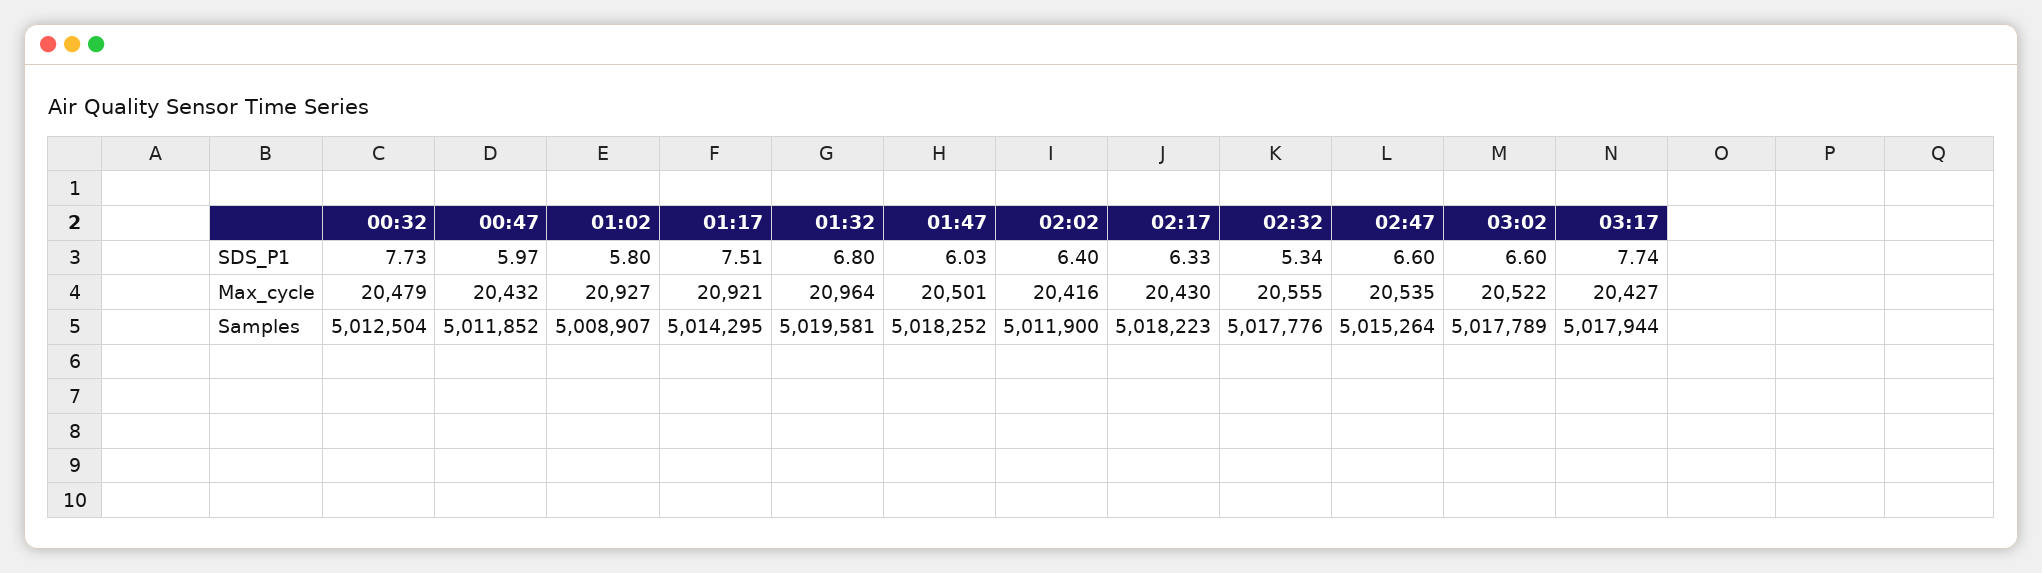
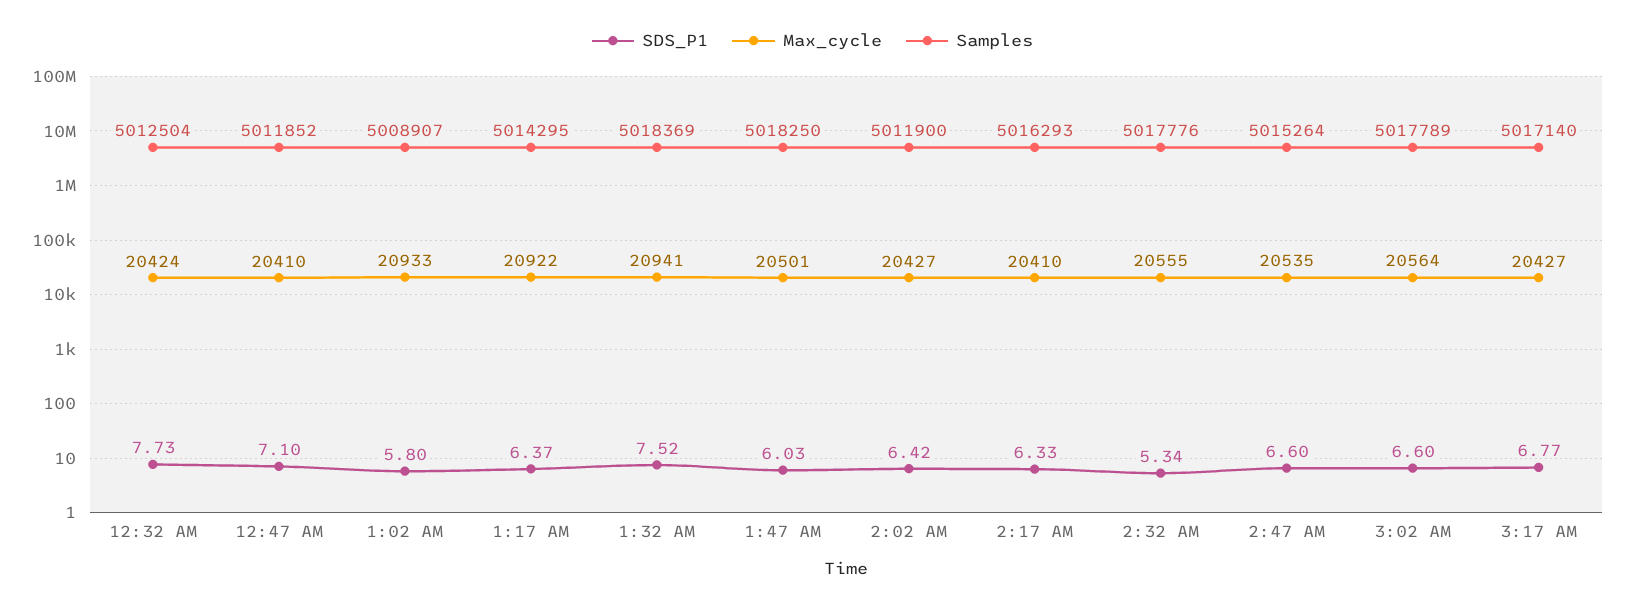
  {
    "SDS_P1": {
      "00:32": 7.73,
-     "00:47": 5.97,
+     "00:47": 7.1,
      "01:02": 5.8,
-     "01:17": 7.51,
+     "01:17": 6.37,
-     "01:32": 6.8,
+     "01:32": 7.52,
      "01:47": 6.03,
-     "02:02": 6.4,
+     "02:02": 6.42,
      "02:17": 6.33,
      "02:32": 5.34,
      "02:47": 6.6,
      "03:02": 6.6,
-     "03:17": 7.74
+     "03:17": 6.77
    },
    "Max_cycle": {
-     "00:32": 20479,
+     "00:32": 20424,
-     "00:47": 20432,
+     "00:47": 20410,
-     "01:02": 20927,
+     "01:02": 20933,
-     "01:17": 20921,
+     "01:17": 20922,
-     "01:32": 20964,
+     "01:32": 20941,
      "01:47": 20501,
-     "02:02": 20416,
+     "02:02": 20427,
-     "02:17": 20430,
+     "02:17": 20410,
      "02:32": 20555,
      "02:47": 20535,
-     "03:02": 20522,
+     "03:02": 20564,
      "03:17": 20427
    },
    "Samples": {
      "00:32": 5012504,
      "00:47": 5011852,
      "01:02": 5008907,
      "01:17": 5014295,
-     "01:32": 5019581,
+     "01:32": 5018369,
-     "01:47": 5018252,
+     "01:47": 5018250,
      "02:02": 5011900,
-     "02:17": 5018223,
+     "02:17": 5016293,
      "02:32": 5017776,
      "02:47": 5015264,
      "03:02": 5017789,
-     "03:17": 5017944
+     "03:17": 5017140
    }
  }

